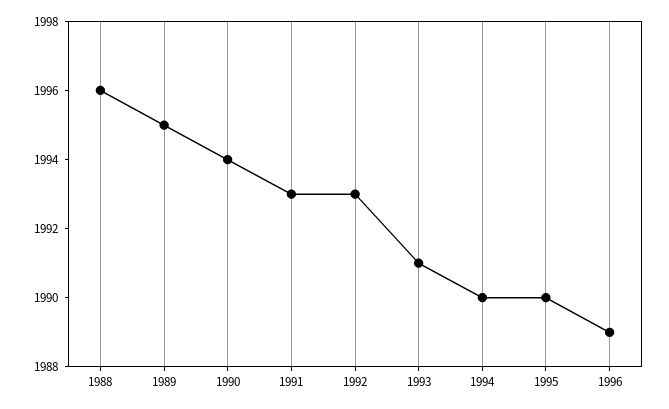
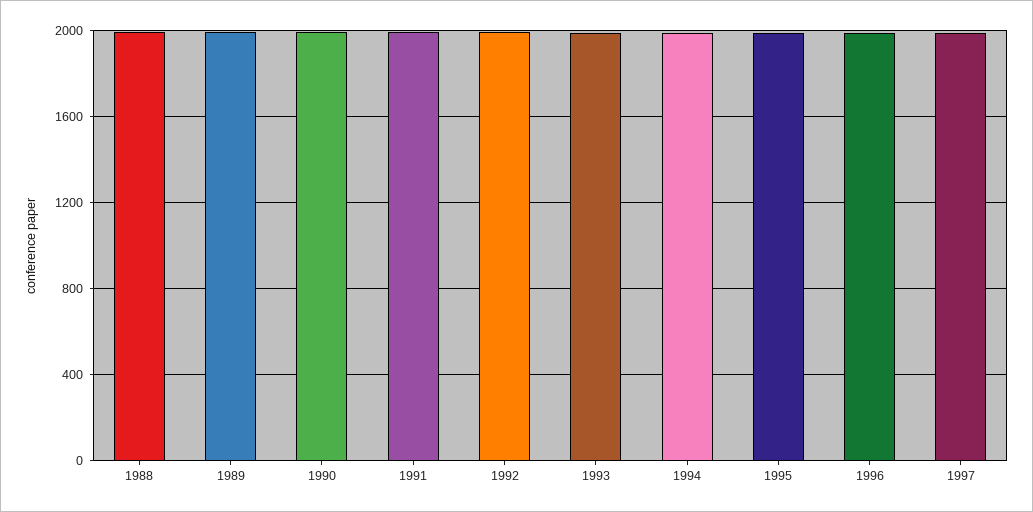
  {
    "1988": 1996,
    "1989": 1995,
    "1990": 1994,
    "1991": 1993,
    "1992": 1993,
    "1993": 1991,
    "1994": 1990,
    "1995": 1990,
-   "1996": 1989
+   "1996": 1989,
+   "1997": 2000
  }

